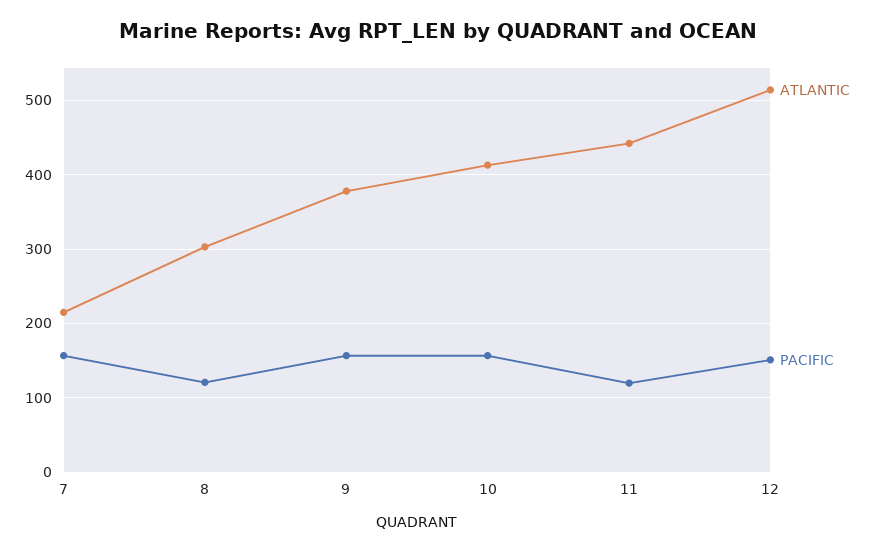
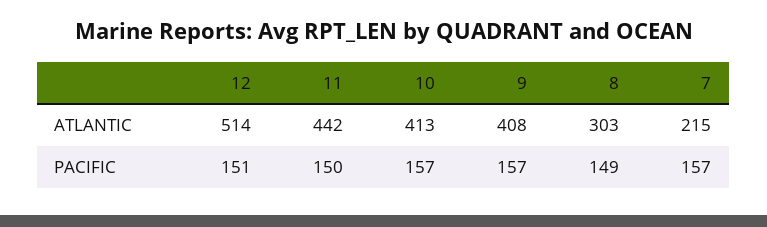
  {
    "ATLANTIC": {
      "7": 215,
      "8": 303,
-     "9": 380,
+     "9": 408,
      "10": 413,
      "11": 442,
      "12": 514
    },
    "PACIFIC": {
      "7": 157,
-     "8": 120,
+     "8": 149,
      "9": 157,
      "10": 157,
-     "11": 120,
+     "11": 150,
      "12": 151
    }
  }

